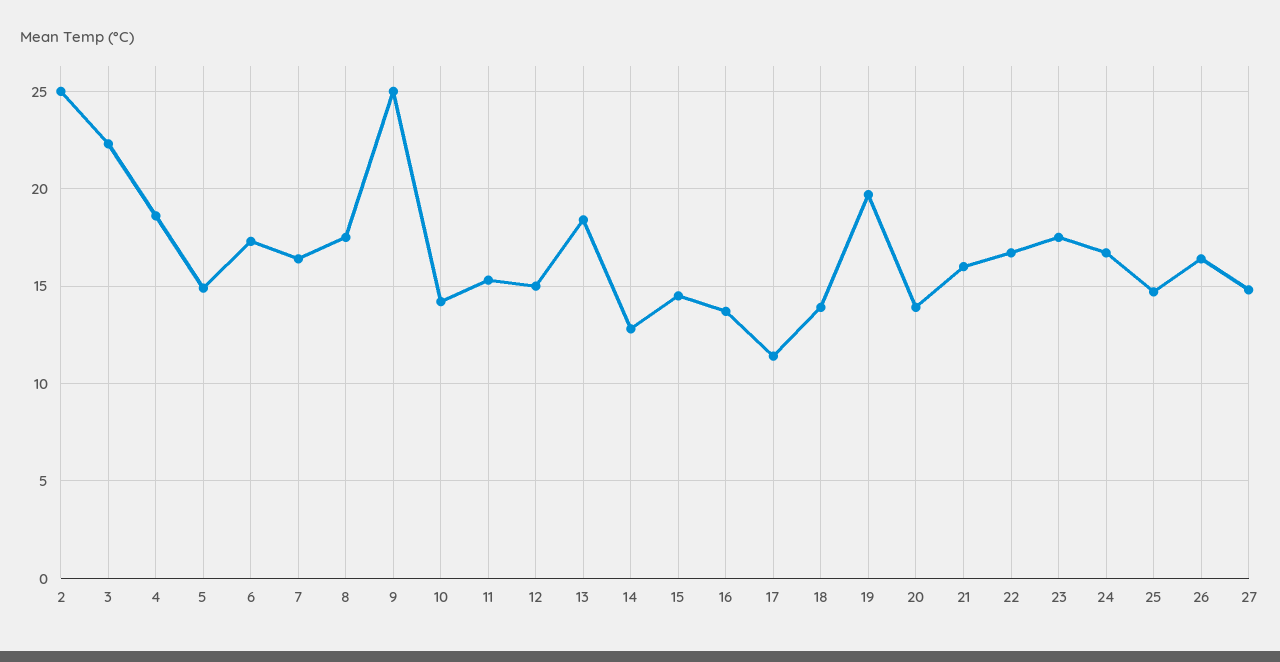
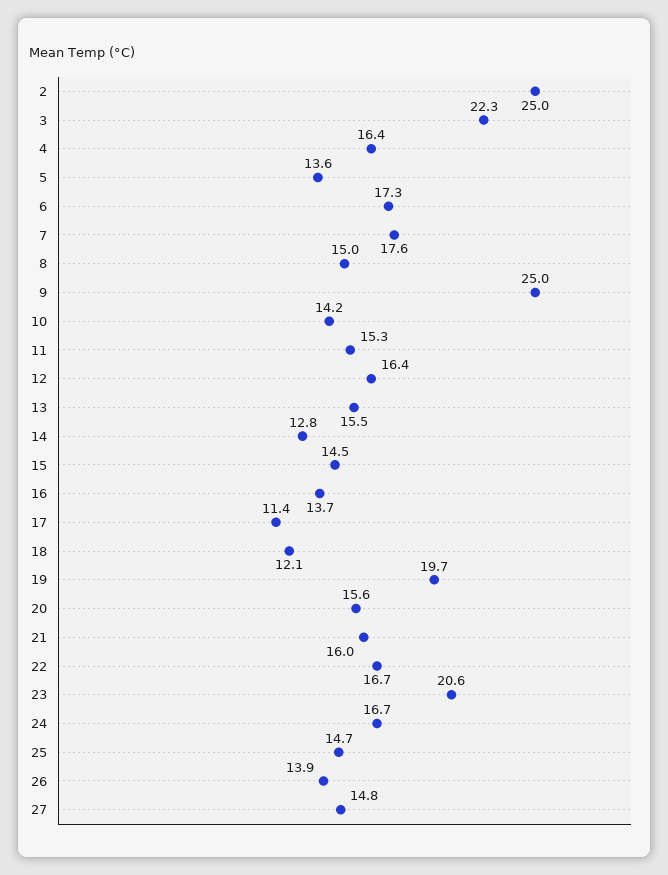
  {
    "2": 25,
    "3": 22.3,
-   "4": 18.5,
+   "4": 16.4,
-   "5": 15,
+   "5": 13.6,
    "6": 17.3,
-   "7": 16.5,
+   "7": 17.6,
-   "8": 17.5,
+   "8": 15,
    "9": 25,
    "10": 14.2,
    "11": 15.3,
-   "12": 15,
+   "12": 16.4,
-   "13": 18.5,
+   "13": 15.5,
    "14": 12.8,
    "15": 14.5,
    "16": 13.7,
    "17": 11.4,
-   "18": 14,
+   "18": 12.1,
    "19": 19.7,
-   "20": 14,
+   "20": 15.6,
    "21": 16,
    "22": 16.7,
-   "23": 17.5,
+   "23": 20.6,
    "24": 16.7,
    "25": 14.7,
-   "26": 16.5,
+   "26": 13.9,
    "27": 14.8
  }

